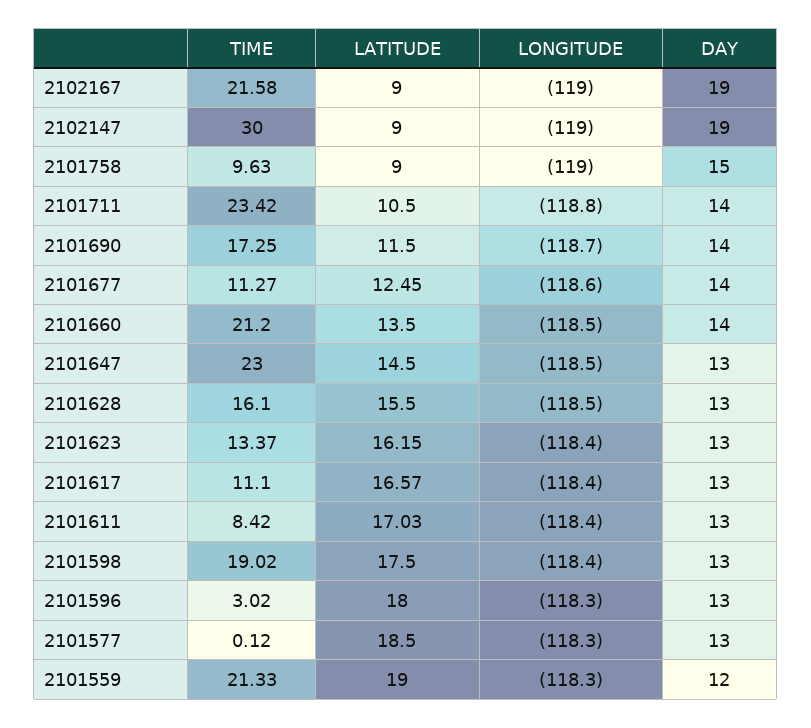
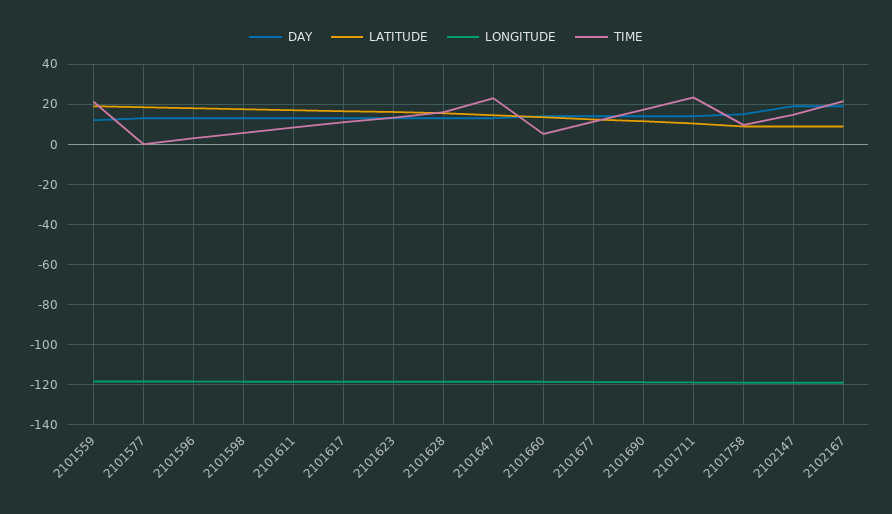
  {
    "TIME": {
      "2102167": 21.58,
-     "2102147": 30,
+     "2102147": 15,
      "2101758": 9.63,
      "2101711": 23.42,
      "2101690": 17.25,
      "2101677": 11.27,
-     "2101660": 21.2,
+     "2101660": 5,
      "2101647": 23,
      "2101628": 16.1,
      "2101623": 13.37,
      "2101617": 11.1,
      "2101611": 8.42,
-     "2101598": 19.02,
+     "2101598": 5,
      "2101596": 3.02,
      "2101577": 0.12,
      "2101559": 21.33
    },
    "LATITUDE": {
      "2102167": 9,
      "2102147": 9,
      "2101758": 9,
      "2101711": 10.5,
      "2101690": 11.5,
      "2101677": 12.45,
      "2101660": 13.5,
      "2101647": 14.5,
      "2101628": 15.5,
      "2101623": 16.15,
      "2101617": 16.57,
      "2101611": 17.03,
      "2101598": 17.5,
      "2101596": 18,
      "2101577": 18.5,
      "2101559": 19
    },
    "LONGITUDE": {
      "2102167": -119,
      "2102147": -119,
      "2101758": -119,
      "2101711": -118.8,
      "2101690": -118.7,
      "2101677": -118.6,
      "2101660": -118.5,
      "2101647": -118.5,
      "2101628": -118.5,
      "2101623": -118.4,
      "2101617": -118.4,
      "2101611": -118.4,
      "2101598": -118.4,
      "2101596": -118.3,
      "2101577": -118.3,
      "2101559": -118.3
    },
    "DAY": {
      "2102167": 19,
      "2102147": 19,
      "2101758": 15,
      "2101711": 14,
      "2101690": 14,
      "2101677": 14,
      "2101660": 14,
      "2101647": 13,
      "2101628": 13,
      "2101623": 13,
      "2101617": 13,
      "2101611": 13,
      "2101598": 13,
      "2101596": 13,
      "2101577": 13,
      "2101559": 12
    }
  }

